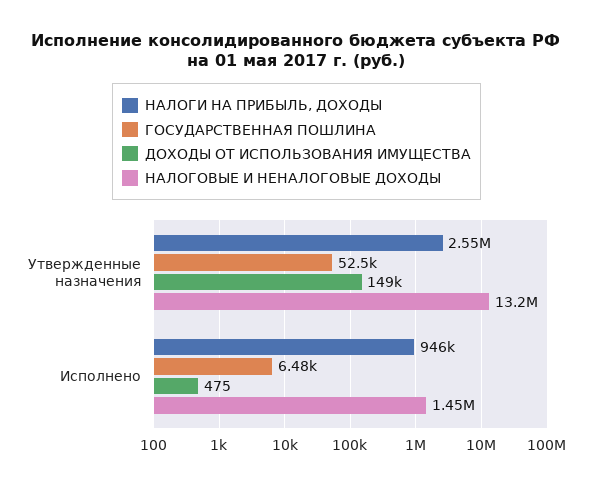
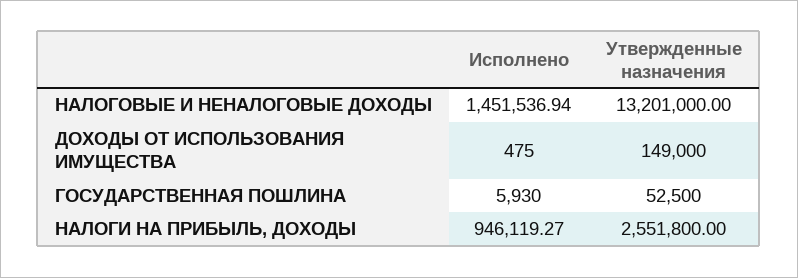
  {
    "НАЛОГИ НА ПРИБЫЛЬ, ДОХОДЫ": {
      "Утвержденные назначения": 2551800,
      "Исполнено": 946119.27
    },
    "ГОСУДАРСТВЕННАЯ ПОШЛИНА": {
      "Утвержденные назначения": 52500,
-     "Исполнено": 6480
+     "Исполнено": 5930
    },
    "ДОХОДЫ ОТ ИСПОЛЬЗОВАНИЯ ИМУЩЕСТВА": {
      "Утвержденные назначения": 149000,
      "Исполнено": 475
    },
    "НАЛОГОВЫЕ И НЕНАЛОГОВЫЕ ДОХОДЫ": {
      "Утвержденные назначения": 13201000,
      "Исполнено": 1451536.94
    }
  }

